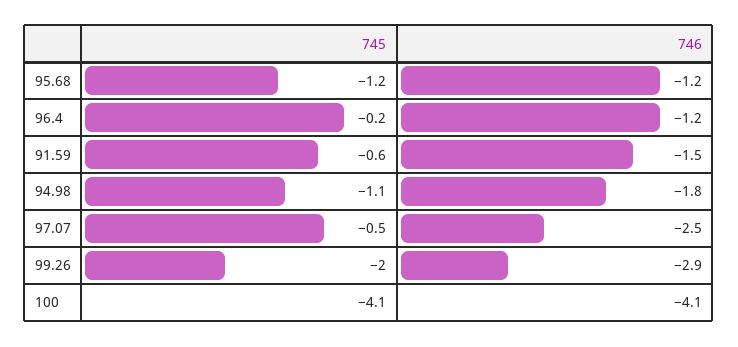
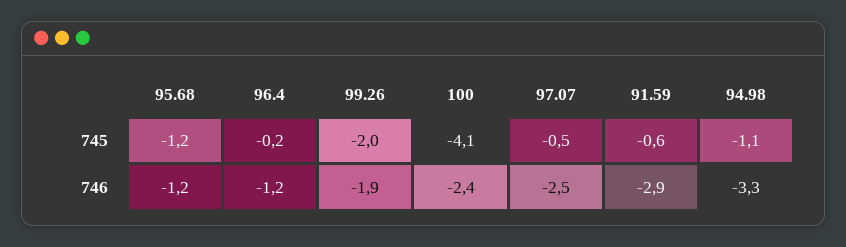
  {
    "745": {
      "95.68": -1.2,
      "96.4": -0.2,
      "91.59": -0.6,
      "94.98": -1.1,
      "97.07": -0.5,
      "99.26": -2,
      "100": -4.1
    },
    "746": {
      "95.68": -1.2,
      "96.4": -1.2,
-     "91.59": -1.5,
+     "91.59": -2.9,
-     "94.98": -1.8,
+     "94.98": -3.3,
      "97.07": -2.5,
-     "99.26": -2.9,
+     "99.26": -1.9,
-     "100": -4.1
+     "100": -2.4
    }
  }

